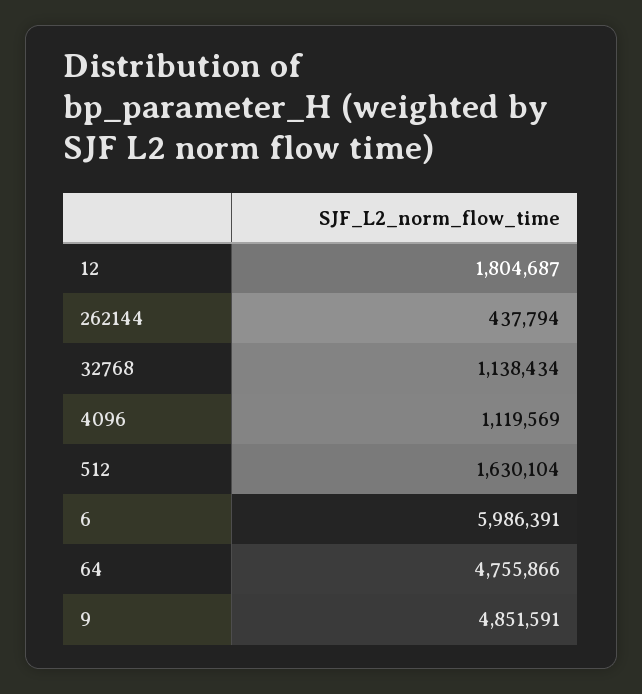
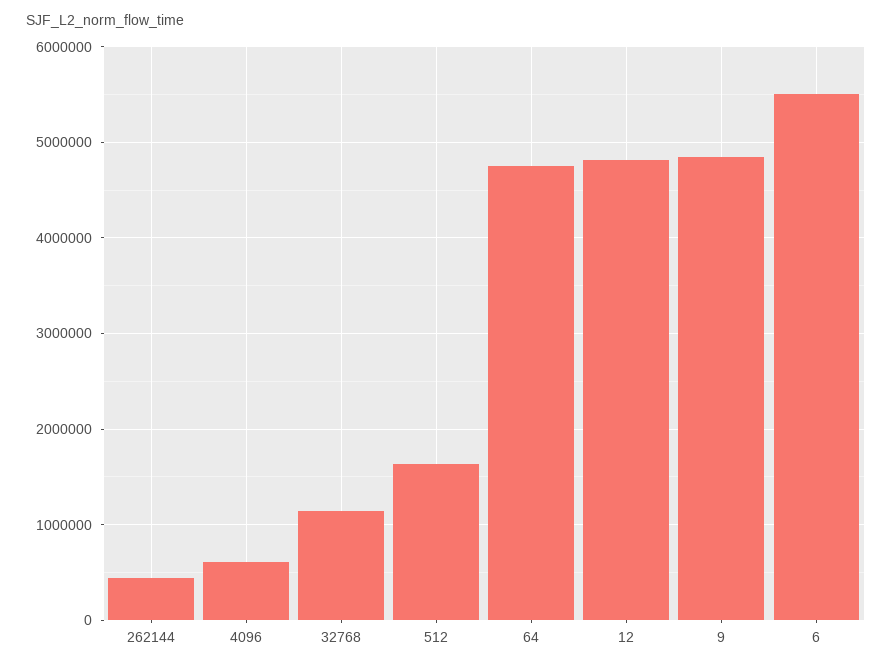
  {
-   "12": 1804687,
+   "12": 4800000,
    "262144": 437794,
    "32768": 1138434,
-   "4096": 1119569,
+   "4096": 600000,
    "512": 1630104,
-   "6": 5986391,
+   "6": 5500000,
    "64": 4755866,
    "9": 4851591
  }

